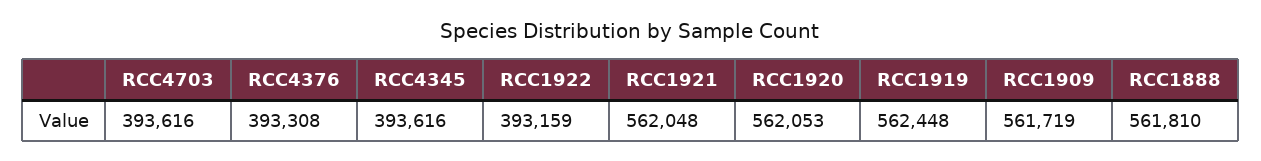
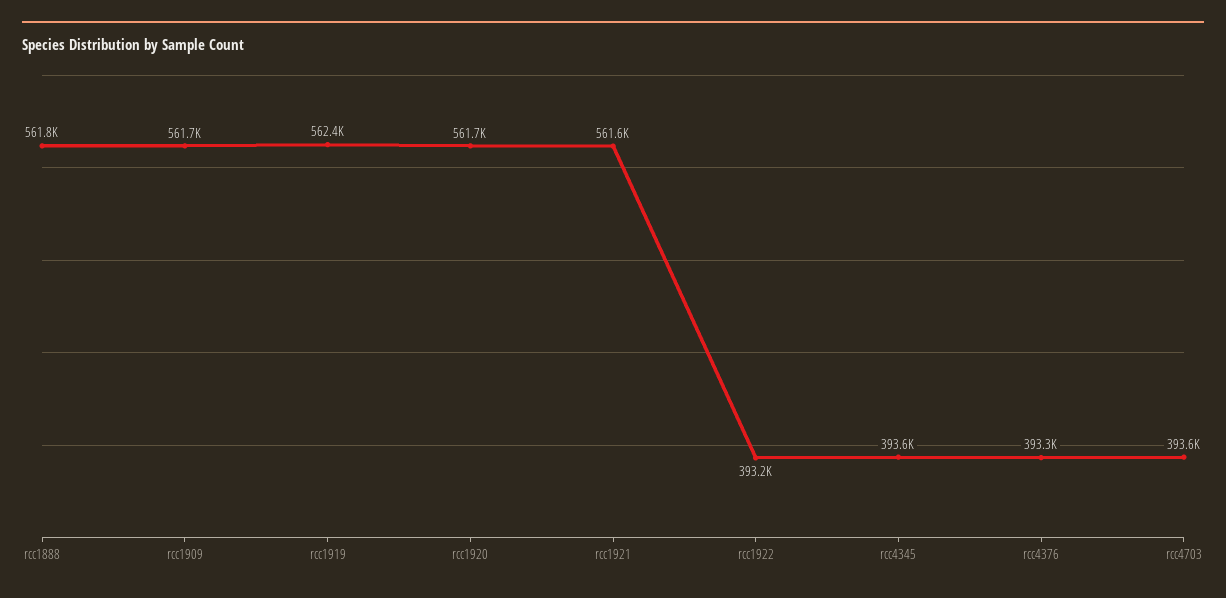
  {
    "RCC4703": 393616,
    "RCC4376": 393308,
    "RCC4345": 393616,
    "RCC1922": 393159,
-   "RCC1921": 562048,
+   "RCC1921": 561600,
-   "RCC1920": 562053,
+   "RCC1920": 561700,
    "RCC1919": 562448,
    "RCC1909": 561719,
    "RCC1888": 561810
  }

